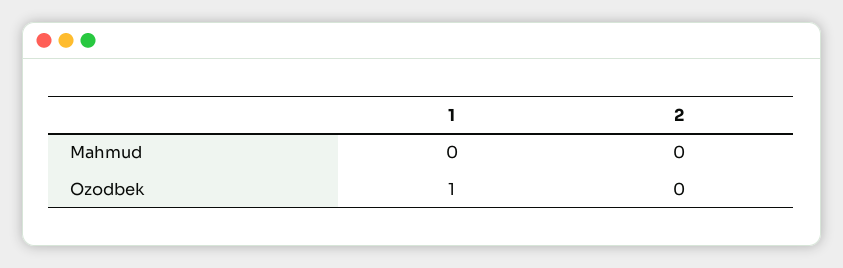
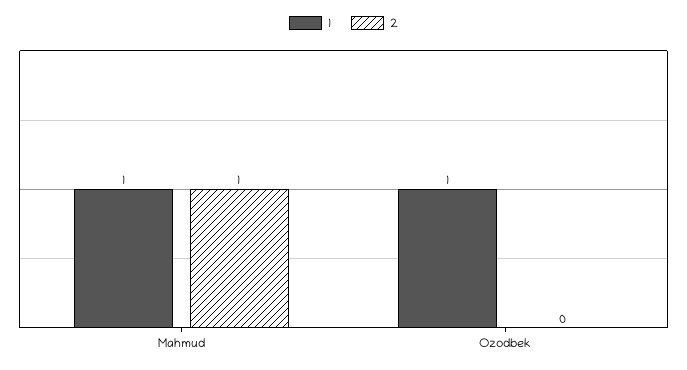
  {
    "1": {
-     "Mahmud": 0,
+     "Mahmud": 1,
      "Ozodbek": 1
    },
    "2": {
-     "Mahmud": 0,
+     "Mahmud": 1,
      "Ozodbek": 0
    }
  }

